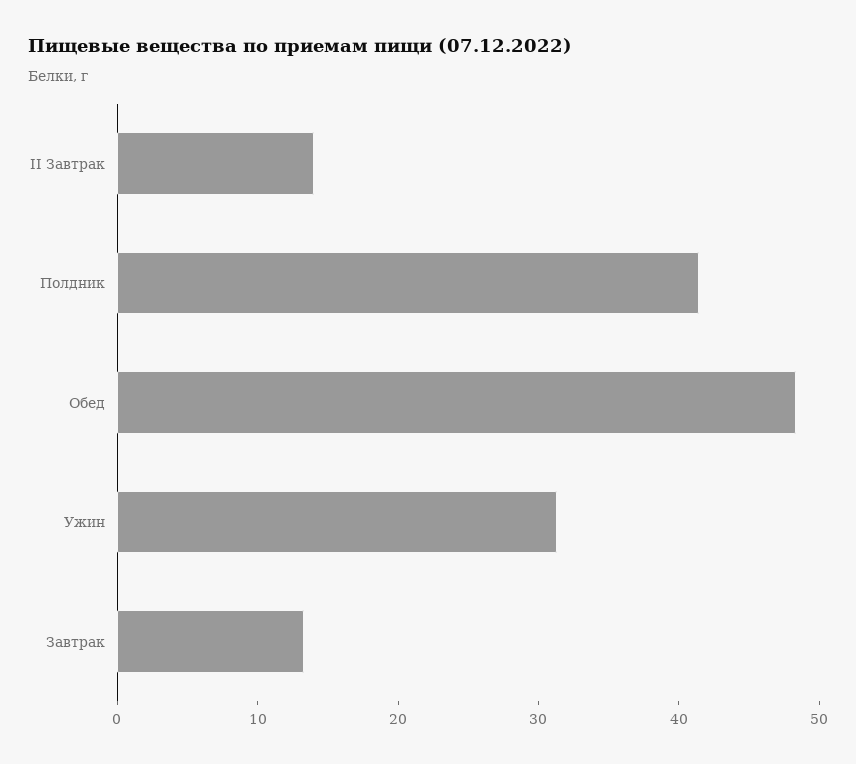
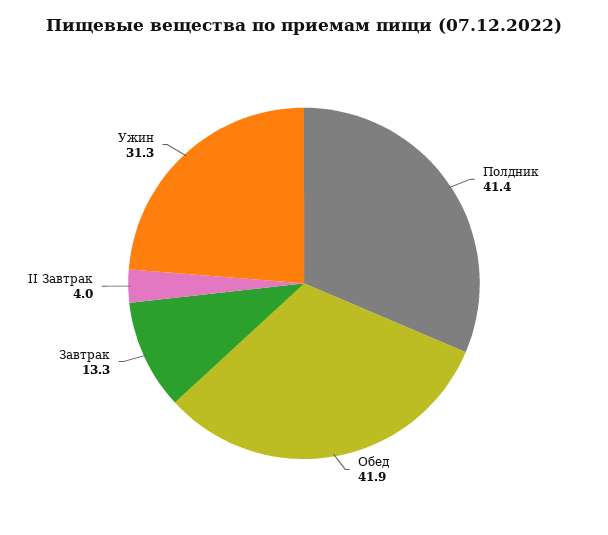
  {
-   "II Завтрак": 14,
+   "II Завтрак": 4,
    "Полдник": 41.4,
-   "Обед": 48,
+   "Обед": 41.9,
    "Ужин": 31.3,
    "Завтрак": 13.3
  }

